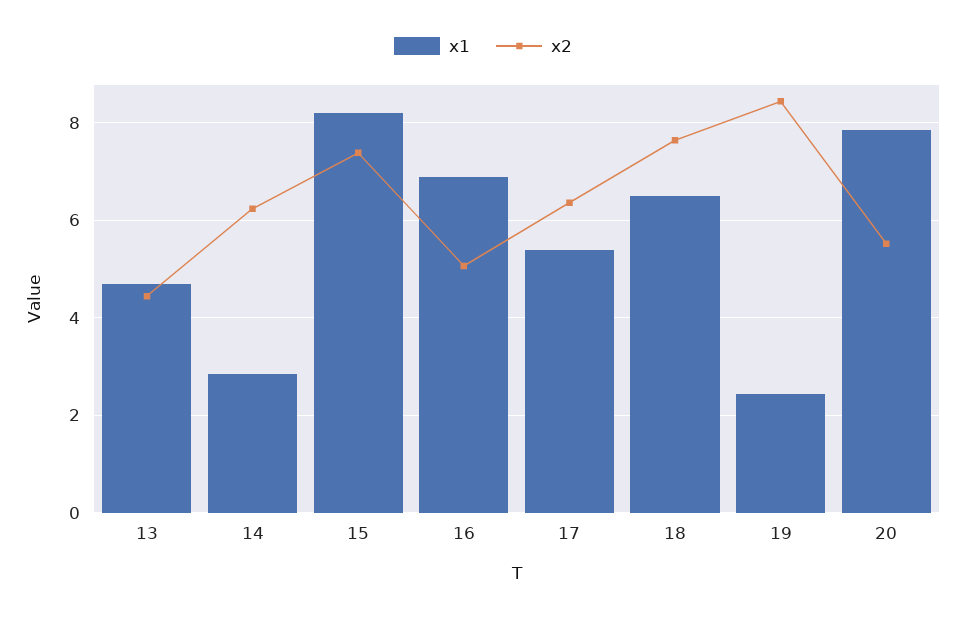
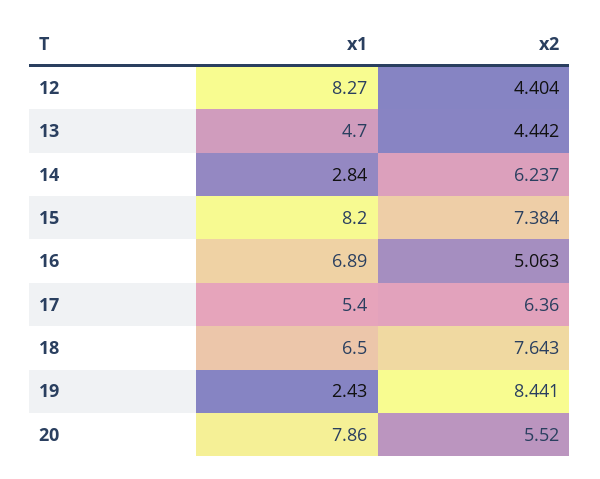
  {
    "x1": {
      "13": 4.7,
      "14": 2.84,
      "15": 8.2,
      "16": 6.89,
      "17": 5.4,
      "18": 6.5,
      "19": 2.43,
-     "20": 7.86
+     "20": 7.86,
+     "12": 8.27
    },
    "x2": {
      "13": 4.442,
      "14": 6.237,
      "15": 7.384,
      "16": 5.063,
      "17": 6.36,
      "18": 7.643,
      "19": 8.441,
-     "20": 5.52
+     "20": 5.52,
+     "12": 4.404
    }
  }

